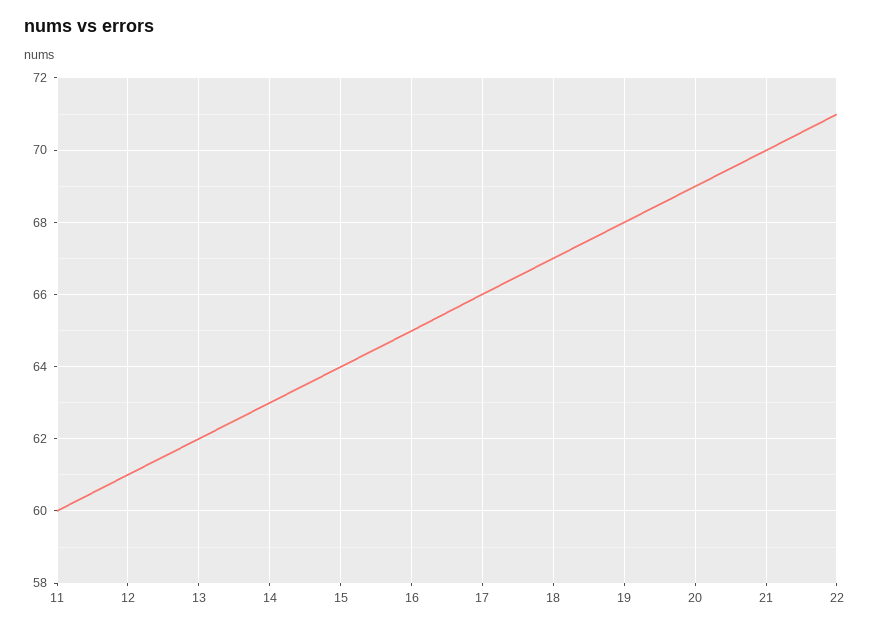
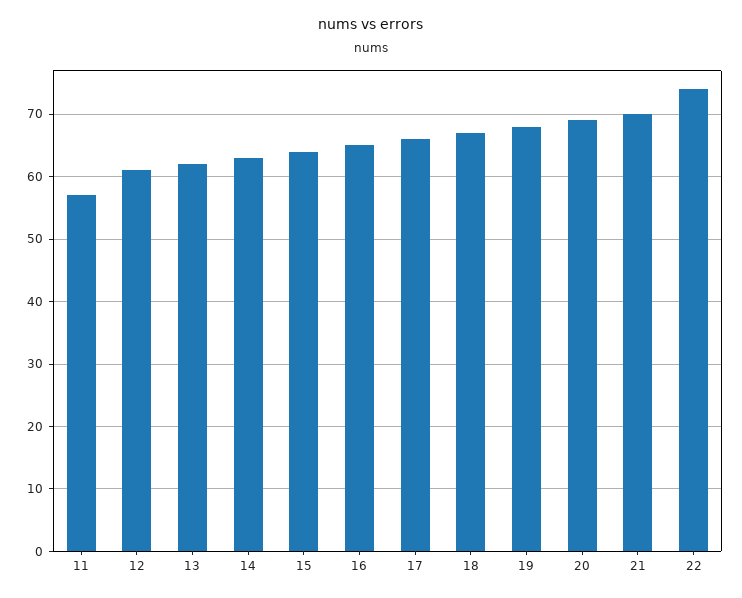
  {
-   "11": 60,
+   "11": 57,
    "12": 61,
    "13": 62,
    "14": 63,
    "15": 64,
    "16": 65,
    "17": 66,
    "18": 67,
    "19": 68,
    "20": 69,
    "21": 70,
-   "22": 71
+   "22": 74
  }

